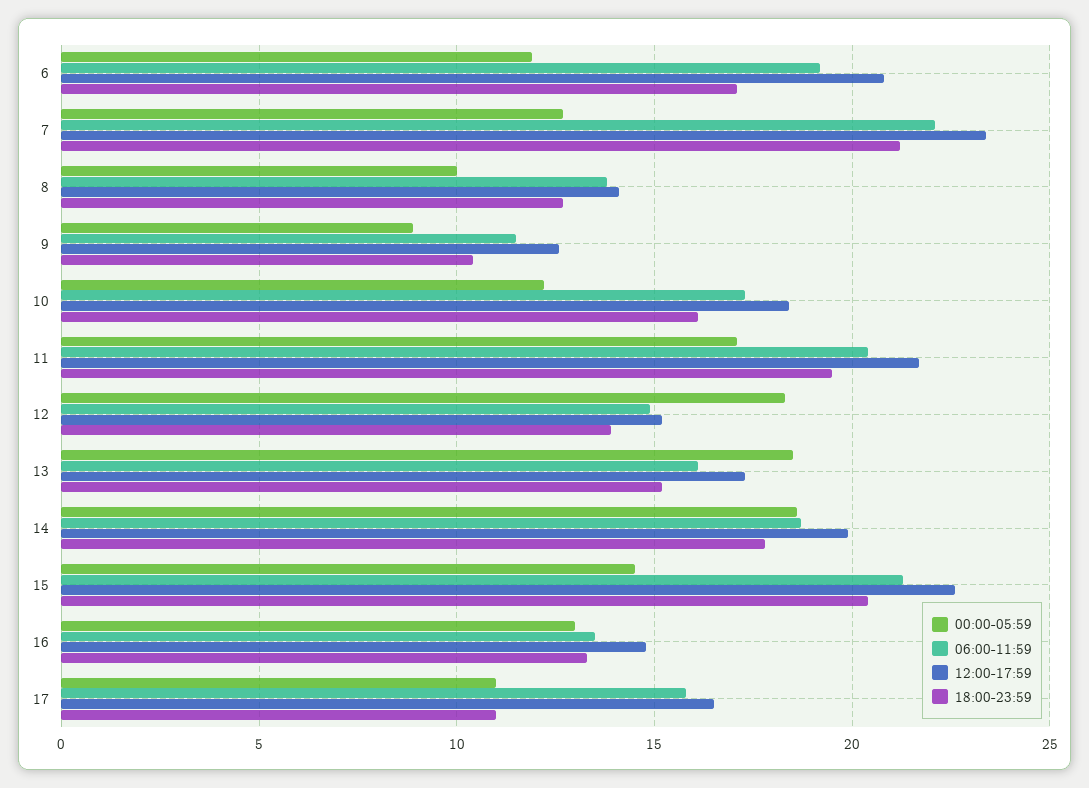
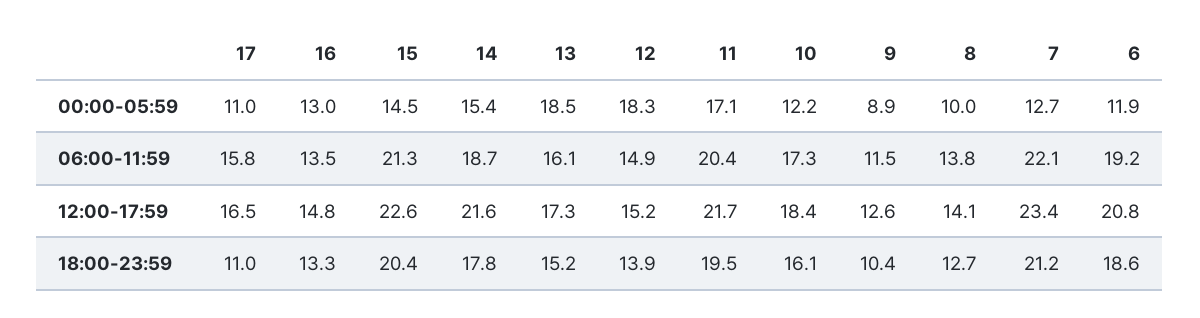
  {
    "00:00-05:59": {
      "6": 11.9,
      "7": 12.7,
      "8": 10,
      "9": 8.9,
      "10": 12.2,
      "11": 17.1,
      "12": 18.3,
      "13": 18.5,
-     "14": 18.5,
+     "14": 15.4,
      "15": 14.5,
      "16": 13,
      "17": 11
    },
    "06:00-11:59": {
      "6": 19.2,
      "7": 22.1,
      "8": 13.8,
      "9": 11.5,
      "10": 17.3,
      "11": 20.4,
      "12": 14.9,
      "13": 16.1,
      "14": 18.7,
      "15": 21.3,
      "16": 13.5,
      "17": 15.8
    },
    "12:00-17:59": {
      "6": 20.8,
      "7": 23.4,
      "8": 14.1,
      "9": 12.6,
      "10": 18.4,
      "11": 21.7,
      "12": 15.2,
      "13": 17.3,
-     "14": 20,
+     "14": 21.6,
      "15": 22.6,
      "16": 14.8,
      "17": 16.5
    },
    "18:00-23:59": {
-     "6": 17,
+     "6": 18.6,
      "7": 21.2,
      "8": 12.7,
      "9": 10.4,
      "10": 16.1,
      "11": 19.5,
      "12": 13.9,
      "13": 15.2,
      "14": 17.8,
      "15": 20.4,
      "16": 13.3,
      "17": 11
    }
  }

